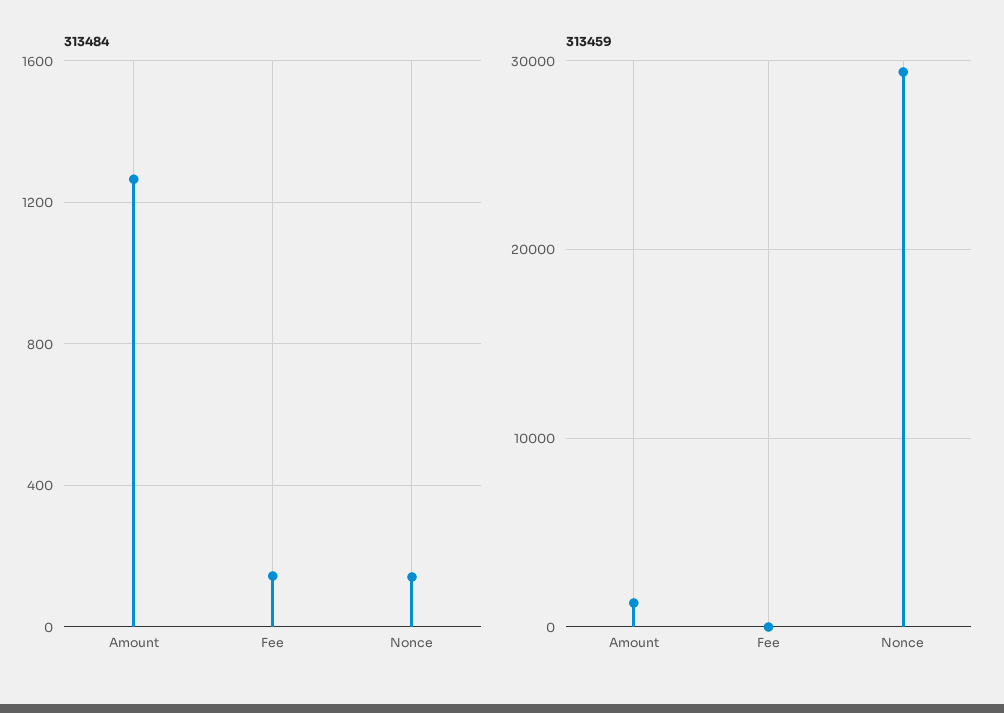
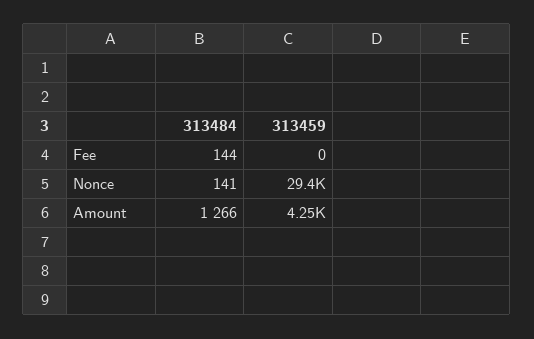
  {
    "313484": {
      "Amount": 1266,
      "Fee": 144,
      "Nonce": 141
    },
    "313459": {
-     "Amount": 1000,
+     "Amount": 4250,
      "Fee": 0,
      "Nonce": 29400
    }
  }

